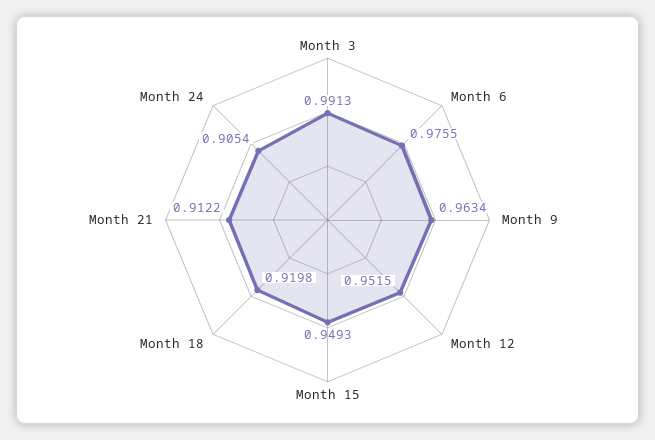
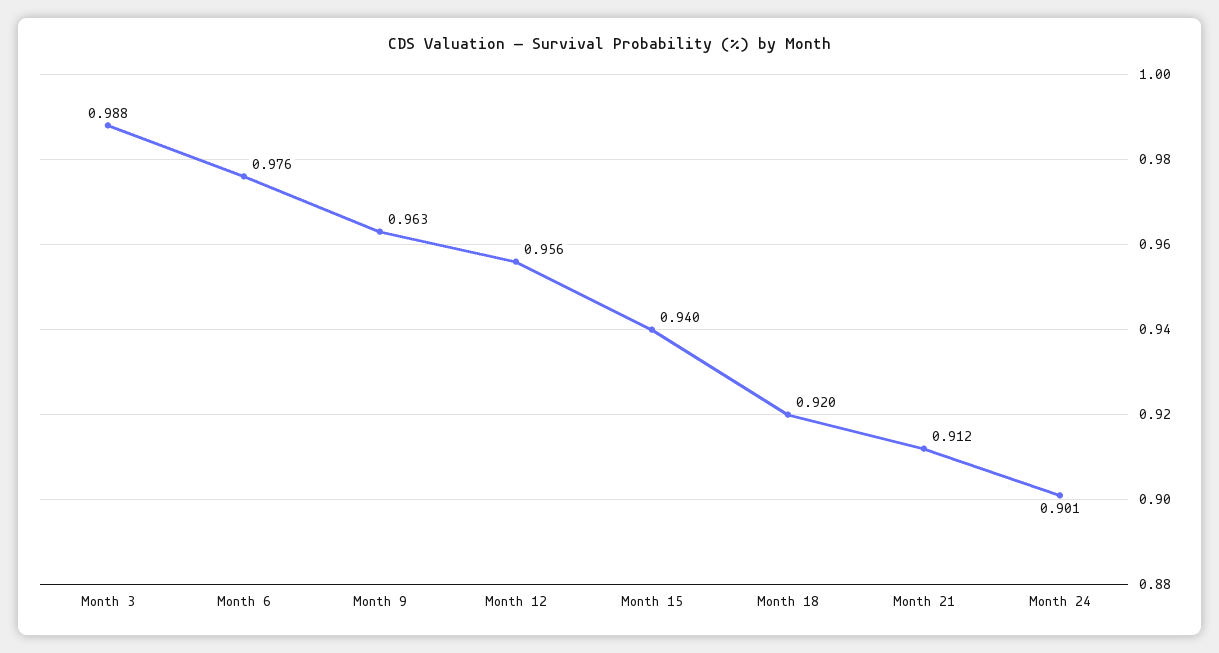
  {
-   "Month 3": 0.9913,
+   "Month 3": 0.988,
    "Month 6": 0.9755,
    "Month 9": 0.9634,
-   "Month 12": 0.9515,
+   "Month 12": 0.956,
-   "Month 15": 0.9493,
+   "Month 15": 0.94,
    "Month 18": 0.9198,
    "Month 21": 0.9122,
-   "Month 24": 0.9054
+   "Month 24": 0.901
  }

